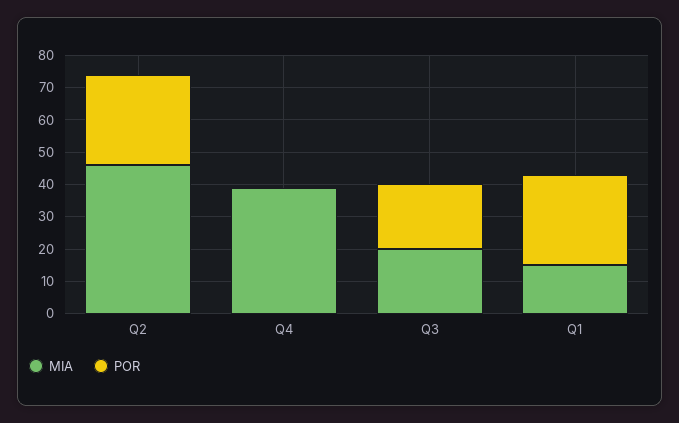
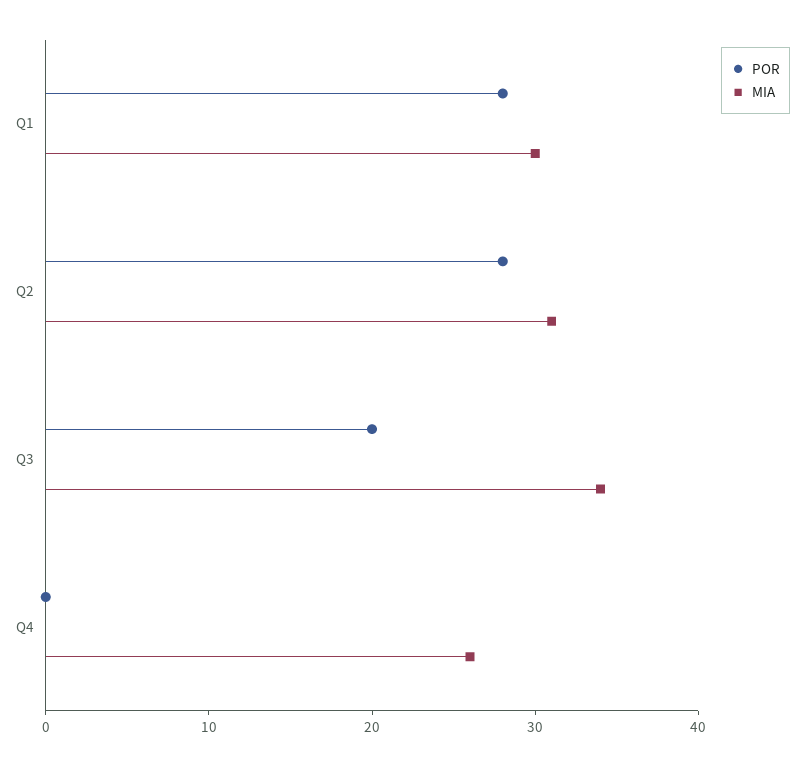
  {
    "MIA": {
-     "Q2": 45,
+     "Q2": 31,
-     "Q4": 40,
+     "Q4": 26,
-     "Q3": 20,
+     "Q3": 34,
-     "Q1": 15
+     "Q1": 30
    },
    "POR": {
      "Q2": 28,
      "Q4": 0,
      "Q3": 20,
      "Q1": 28
    }
  }

